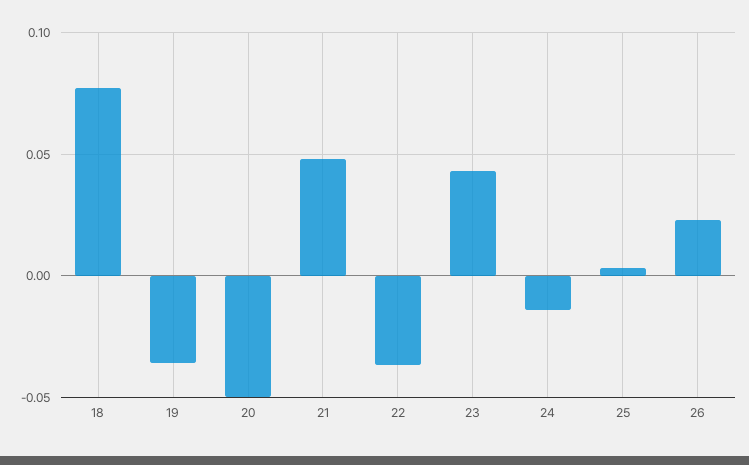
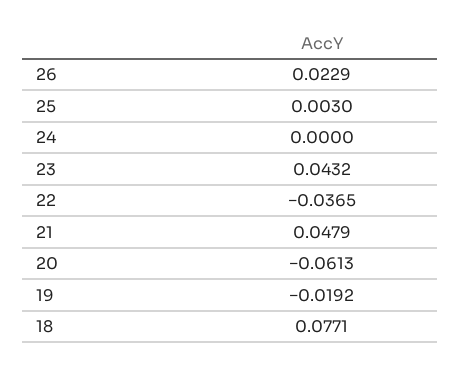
  {
    "18": 0.0771,
-   "19": -0.035,
+   "19": -0.0192,
-   "20": -0.05,
+   "20": -0.0613,
    "21": 0.0479,
    "22": -0.0365,
    "23": 0.0432,
-   "24": -0.015,
+   "24": 0,
    "25": 0.003,
    "26": 0.0229
  }

